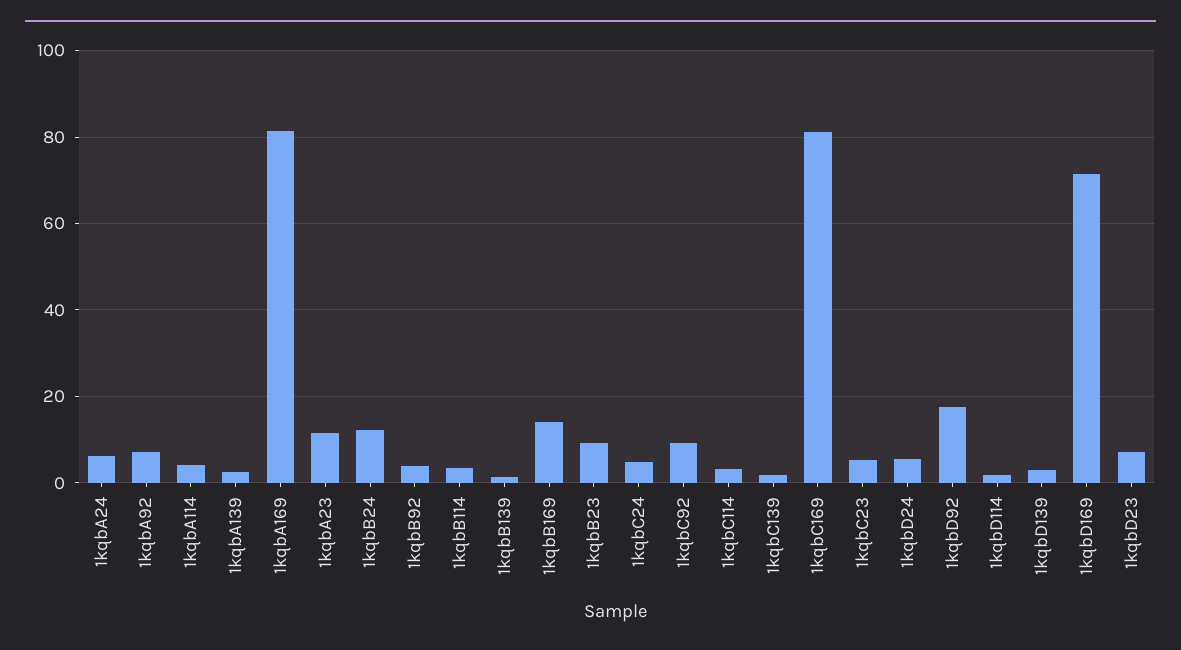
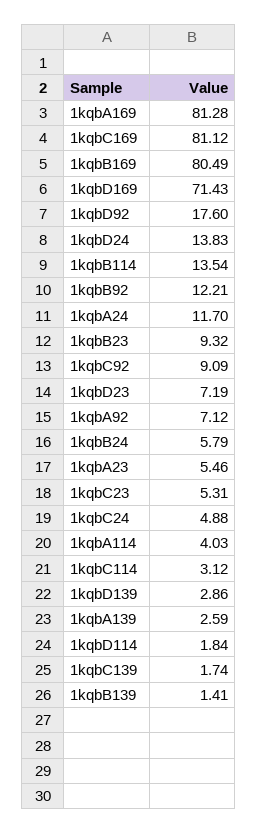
  {
-   "1kqbA24": 6,
+   "1kqbA24": 11.7,
    "1kqbA92": 7.12,
    "1kqbA114": 4.03,
    "1kqbA139": 2.59,
    "1kqbA169": 81.28,
-   "1kqbA23": 12,
+   "1kqbA23": 5.46,
-   "1kqbB24": 12,
+   "1kqbB24": 5.79,
-   "1kqbB92": 4,
+   "1kqbB92": 12.21,
-   "1kqbB114": 4,
+   "1kqbB114": 13.54,
    "1kqbB139": 1.41,
-   "1kqbB169": 14,
+   "1kqbB169": 80.49,
    "1kqbB23": 9.32,
    "1kqbC24": 4.88,
    "1kqbC92": 9.09,
    "1kqbC114": 3.12,
    "1kqbC139": 1.74,
    "1kqbC169": 81.12,
    "1kqbC23": 5.31,
-   "1kqbD24": 6,
+   "1kqbD24": 13.83,
    "1kqbD92": 17.6,
    "1kqbD114": 1.84,
    "1kqbD139": 2.86,
    "1kqbD169": 71.43,
    "1kqbD23": 7.19
  }

